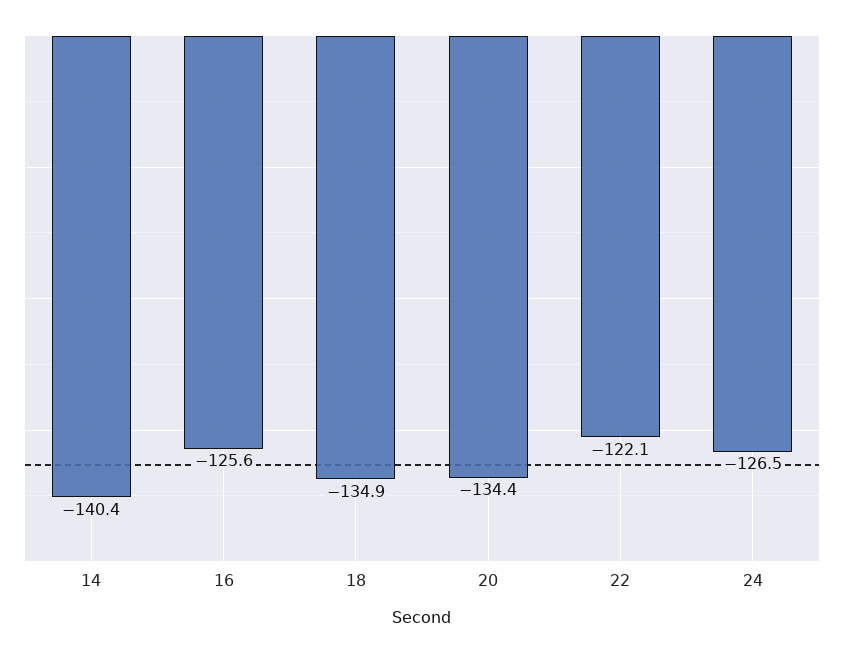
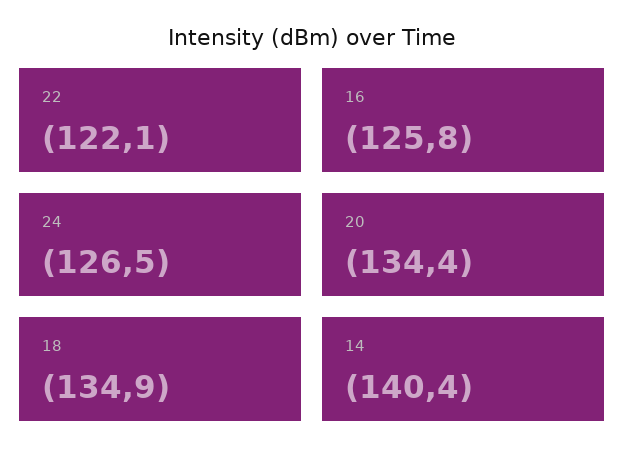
  {
    "14": -140.4,
-   "16": -125.6,
+   "16": -125.8,
    "18": -134.9,
    "20": -134.4,
    "22": -122.1,
    "24": -126.5
  }

